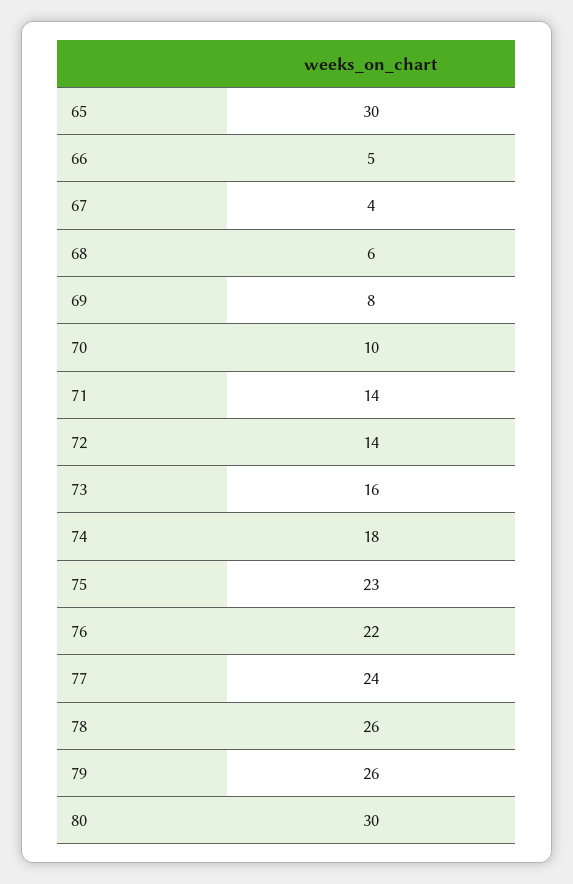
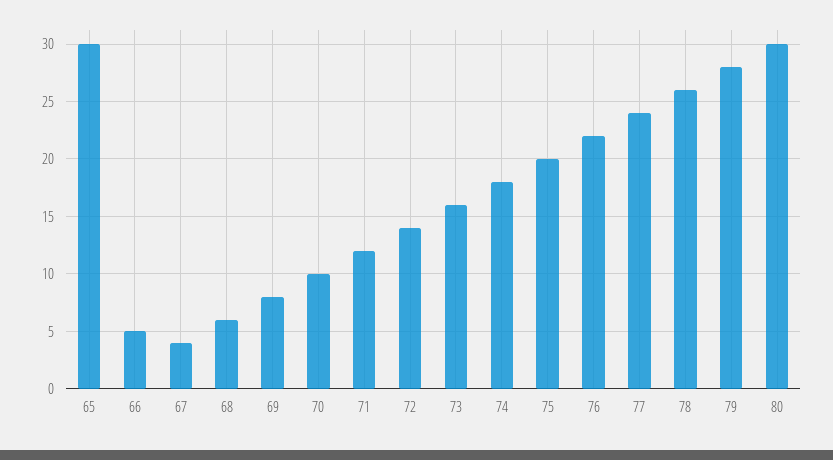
  {
    "65": 30,
    "66": 5,
    "67": 4,
    "68": 6,
    "69": 8,
    "70": 10,
-   "71": 14,
+   "71": 12,
    "72": 14,
    "73": 16,
    "74": 18,
-   "75": 23,
+   "75": 20,
    "76": 22,
    "77": 24,
    "78": 26,
-   "79": 26,
+   "79": 28,
    "80": 30
  }

